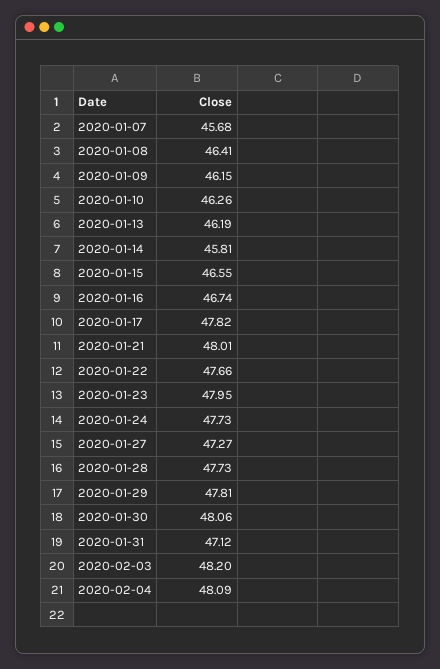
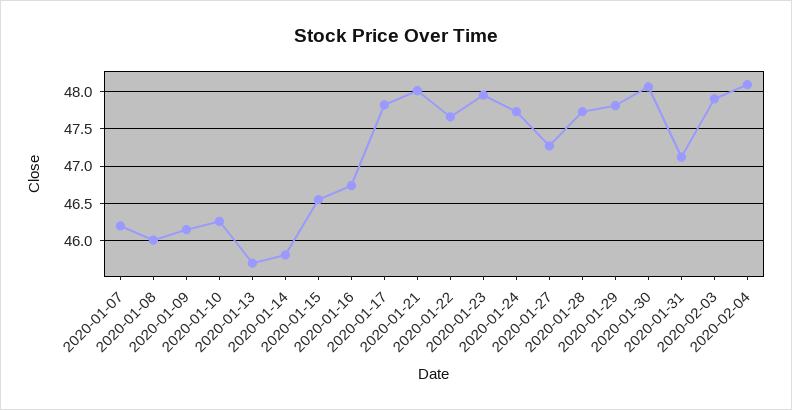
  {
-   "2020-01-07": 45.68,
+   "2020-01-07": 46.2,
-   "2020-01-08": 46.41,
+   "2020-01-08": 46,
    "2020-01-09": 46.15,
    "2020-01-10": 46.26,
-   "2020-01-13": 46.19,
+   "2020-01-13": 45.7,
    "2020-01-14": 45.81,
    "2020-01-15": 46.55,
    "2020-01-16": 46.74,
    "2020-01-17": 47.82,
    "2020-01-21": 48.01,
    "2020-01-22": 47.66,
    "2020-01-23": 47.95,
    "2020-01-24": 47.73,
    "2020-01-27": 47.27,
    "2020-01-28": 47.73,
    "2020-01-29": 47.81,
    "2020-01-30": 48.06,
    "2020-01-31": 47.12,
-   "2020-02-03": 48.2,
+   "2020-02-03": 47.9,
    "2020-02-04": 48.09
  }

